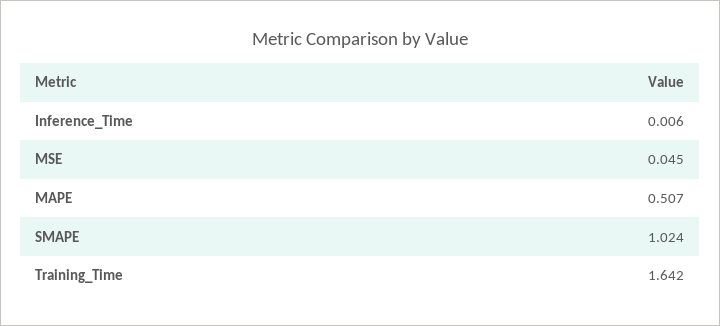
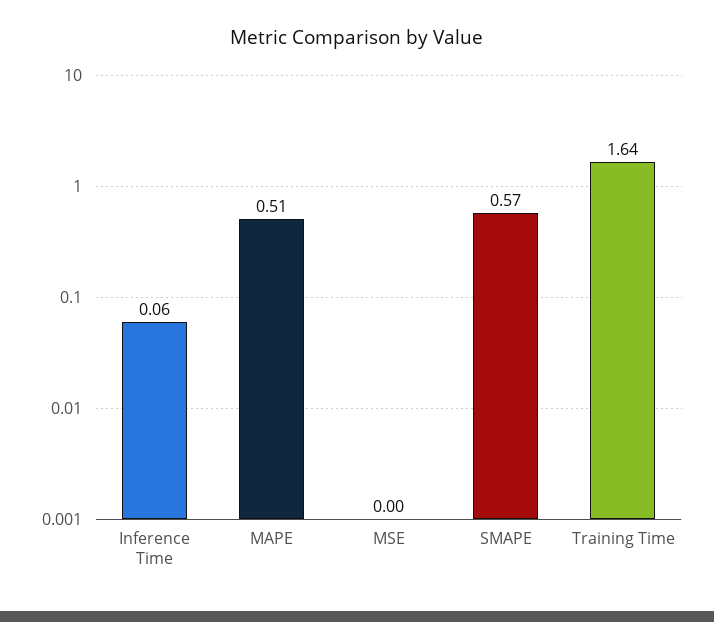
  {
-   "Inference_Time": 0.006,
+   "Inference_Time": 0.06,
-   "MSE": 0.045,
+   "MSE": 0,
    "MAPE": 0.507,
-   "SMAPE": 1.024,
+   "SMAPE": 0.57,
    "Training_Time": 1.642
  }

